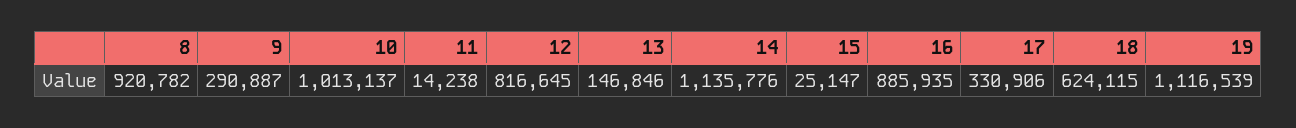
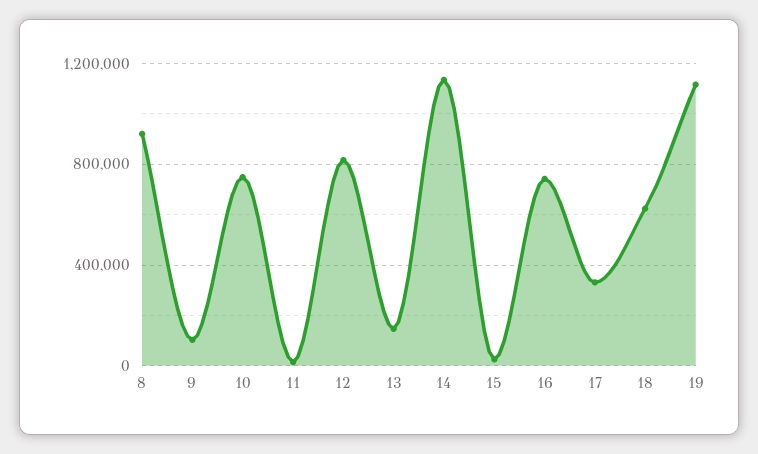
  {
    "8": 920782,
-   "9": 290887,
+   "9": 100000,
-   "10": 1013137,
+   "10": 750000,
    "11": 14238,
    "12": 816645,
    "13": 146846,
    "14": 1135776,
    "15": 25147,
-   "16": 885935,
+   "16": 750000,
    "17": 330906,
    "18": 624115,
    "19": 1116539
  }

